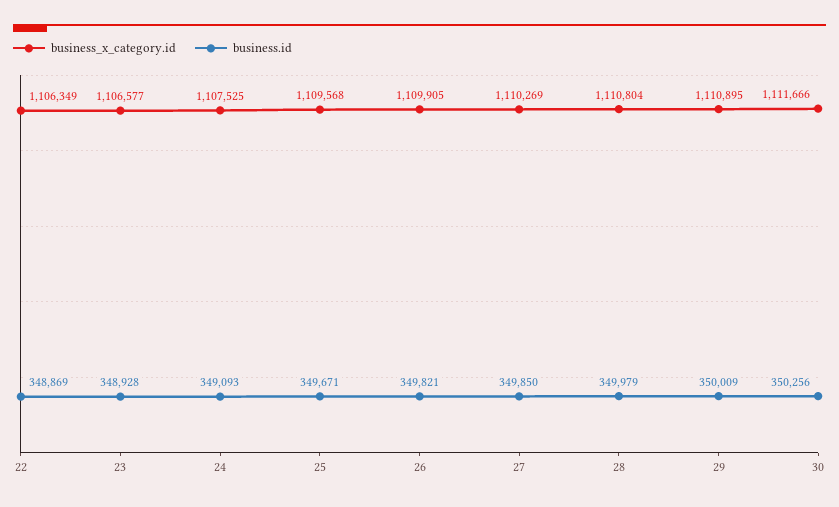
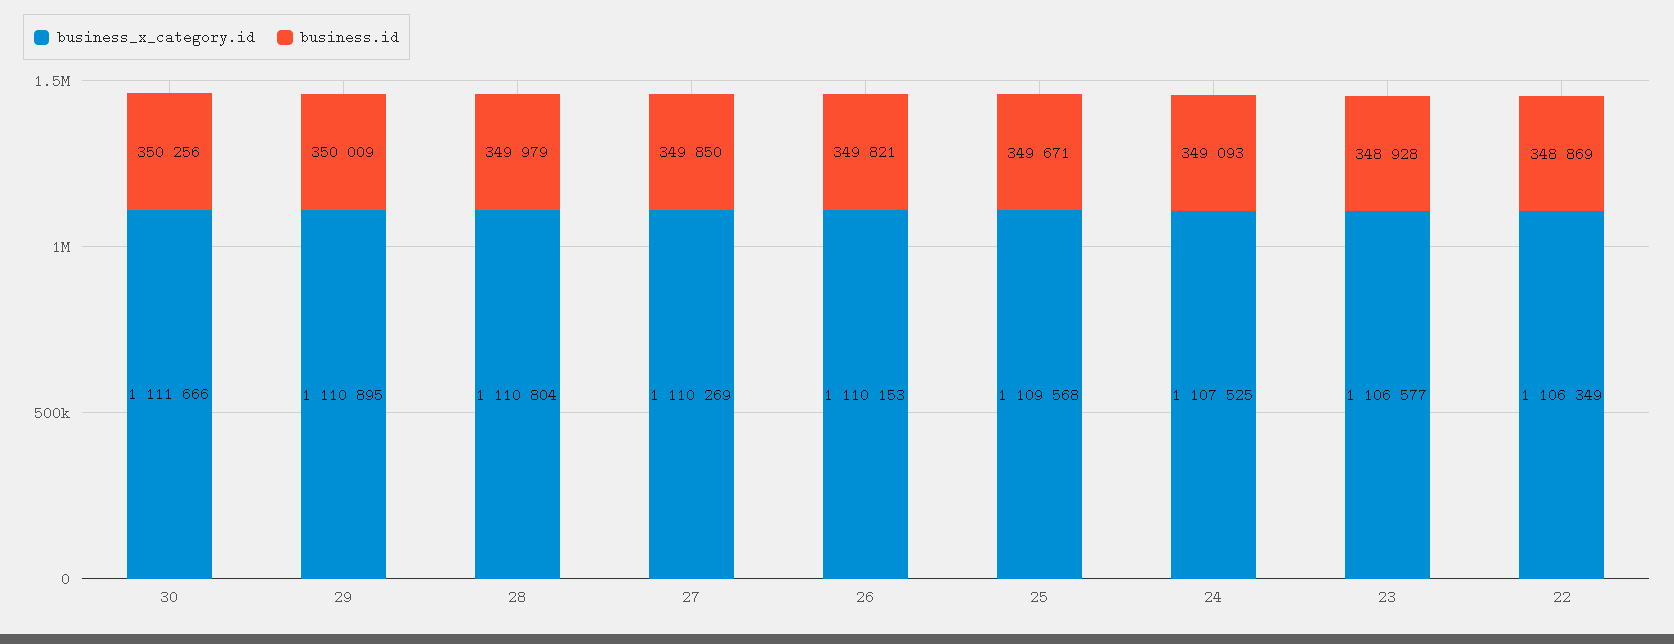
  {
    "business_x_category.id": {
      "22": 1106349,
      "23": 1106577,
      "24": 1107525,
      "25": 1109568,
-     "26": 1109905,
+     "26": 1110153,
      "27": 1110269,
      "28": 1110804,
      "29": 1110895,
      "30": 1111666
    },
    "business.id": {
      "22": 348869,
      "23": 348928,
      "24": 349093,
      "25": 349671,
      "26": 349821,
      "27": 349850,
      "28": 349979,
      "29": 350009,
      "30": 350256
    }
  }

